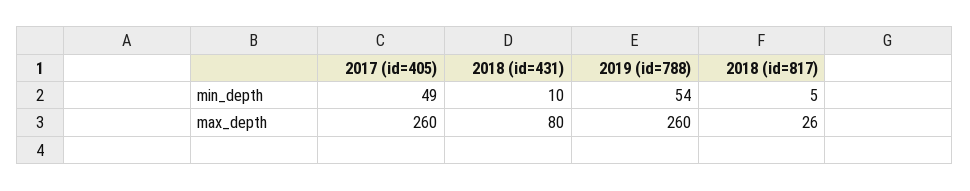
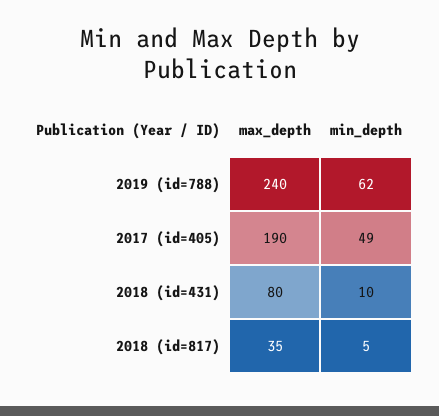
  {
    "2017 (id=405)": {
      "min_depth": 49,
-     "max_depth": 260
+     "max_depth": 190
    },
    "2018 (id=431)": {
      "min_depth": 10,
      "max_depth": 80
    },
    "2019 (id=788)": {
-     "min_depth": 54,
+     "min_depth": 62,
-     "max_depth": 260
+     "max_depth": 240
    },
    "2018 (id=817)": {
      "min_depth": 5,
-     "max_depth": 26
+     "max_depth": 35
    }
  }

